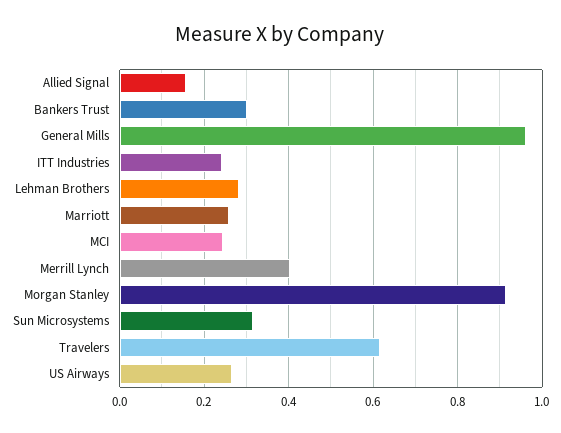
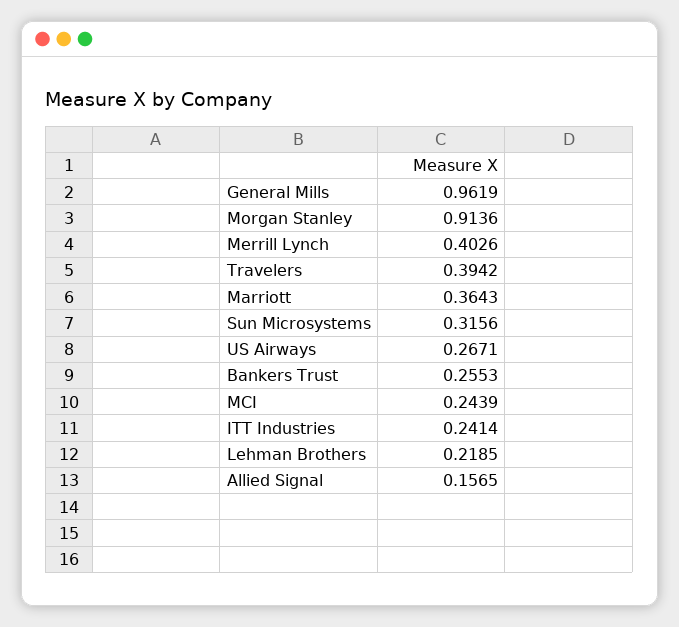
  {
    "Allied Signal": 0.1565,
-   "Bankers Trust": 0.3,
+   "Bankers Trust": 0.2553,
    "General Mills": 0.9619,
    "ITT Industries": 0.2414,
-   "Lehman Brothers": 0.28,
+   "Lehman Brothers": 0.2185,
-   "Marriott": 0.26,
+   "Marriott": 0.3643,
    "MCI": 0.2439,
    "Merrill Lynch": 0.4026,
    "Morgan Stanley": 0.9136,
    "Sun Microsystems": 0.3156,
-   "Travelers": 0.62,
+   "Travelers": 0.3942,
    "US Airways": 0.2671
  }

